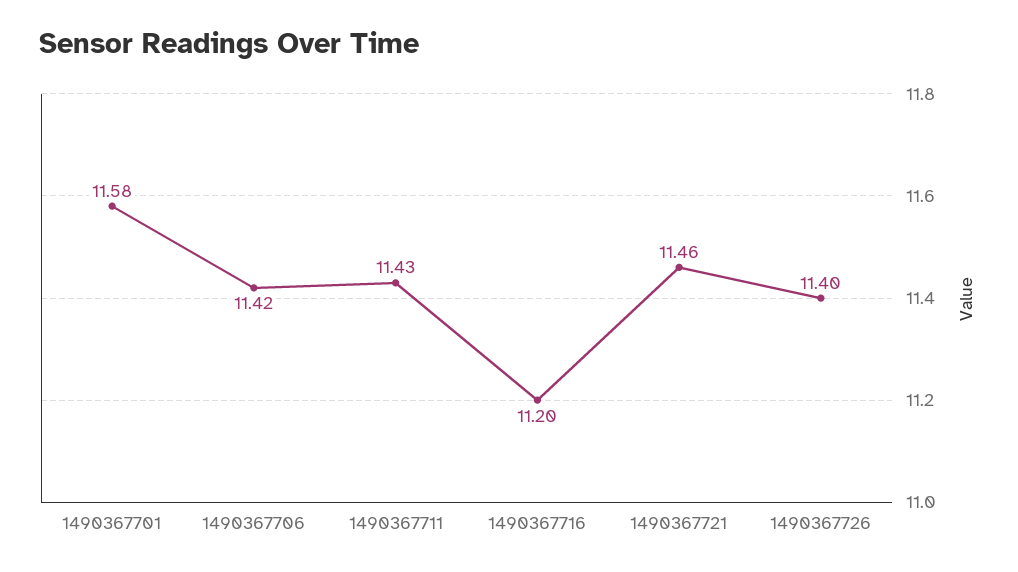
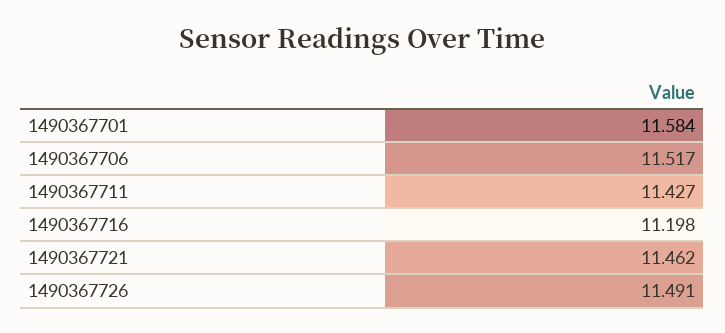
  {
    "1490367701": 11.584,
-   "1490367706": 11.42,
+   "1490367706": 11.517,
    "1490367711": 11.427,
    "1490367716": 11.198,
    "1490367721": 11.462,
-   "1490367726": 11.4
+   "1490367726": 11.491
  }

